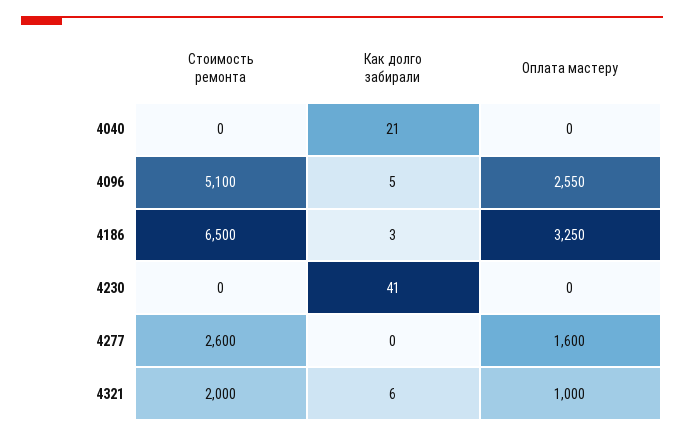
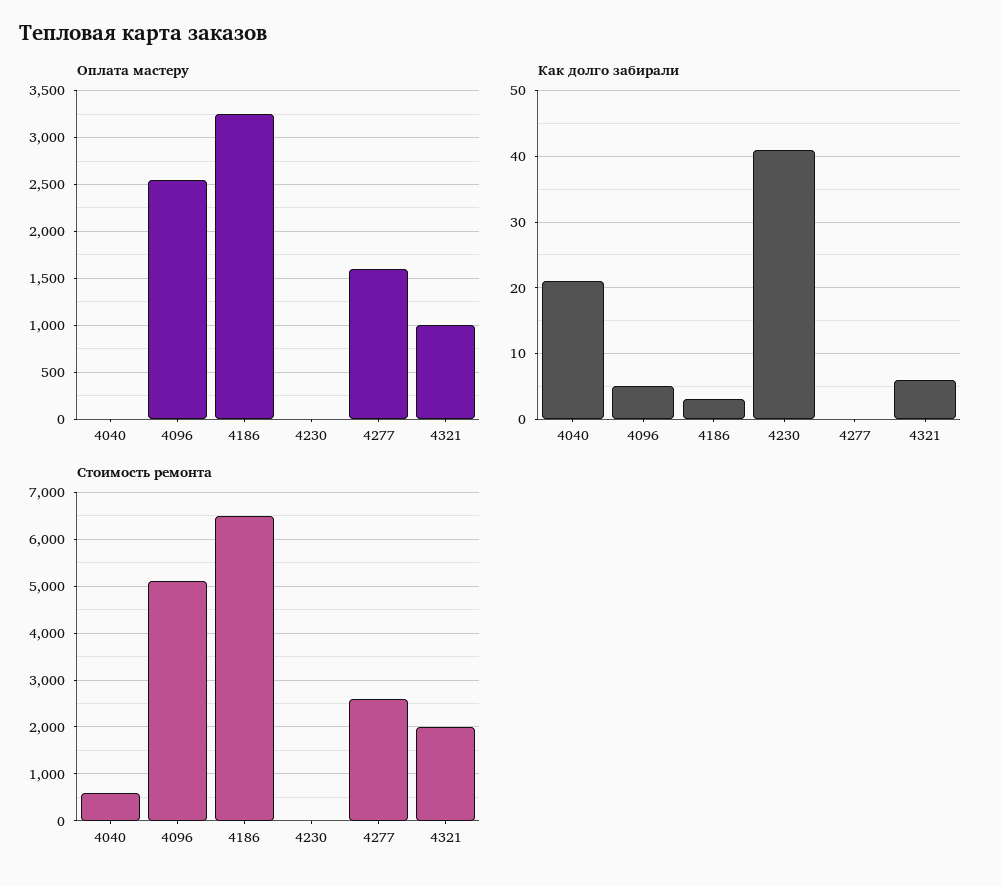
  {
    "Стоимость ремонта": {
-     "4040": 0,
+     "4040": 600,
      "4096": 5100,
      "4186": 6500,
      "4230": 0,
      "4277": 2600,
      "4321": 2000
    },
    "Как долго забирали": {
      "4040": 21,
      "4096": 5,
      "4186": 3,
      "4230": 41,
      "4277": 0,
      "4321": 6
    },
    "Оплата мастеру": {
      "4040": 0,
      "4096": 2550,
      "4186": 3250,
      "4230": 0,
      "4277": 1600,
      "4321": 1000
    }
  }

